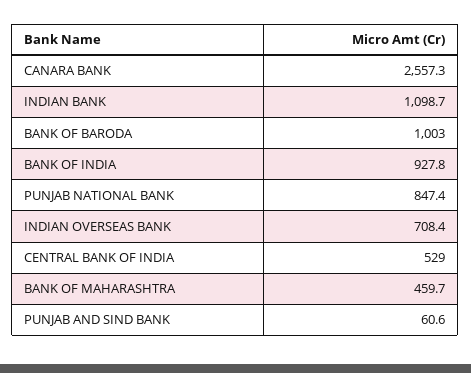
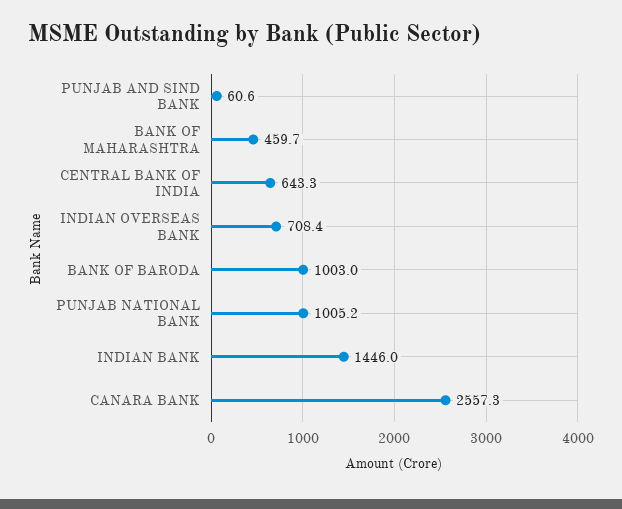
  {
    "CANARA BANK": 2557.3,
-   "INDIAN BANK": 1098.7,
+   "INDIAN BANK": 1446,
    "BANK OF BARODA": 1003,
-   "BANK OF INDIA": 927.8,
-   "PUNJAB NATIONAL BANK": 847.4,
+   "PUNJAB NATIONAL BANK": 1005.2,
    "INDIAN OVERSEAS BANK": 708.4,
-   "CENTRAL BANK OF INDIA": 529,
+   "CENTRAL BANK OF INDIA": 643.3,
    "BANK OF MAHARASHTRA": 459.7,
    "PUNJAB AND SIND BANK": 60.6
  }

